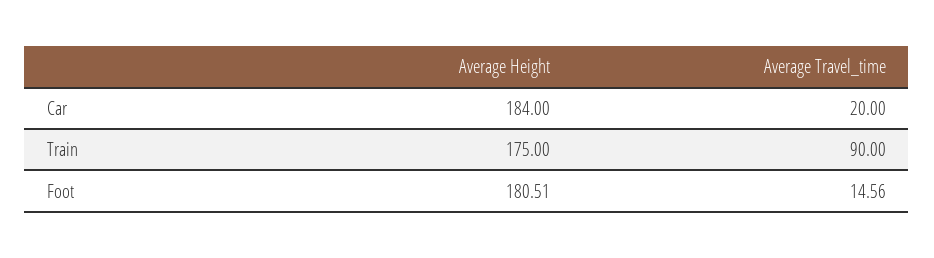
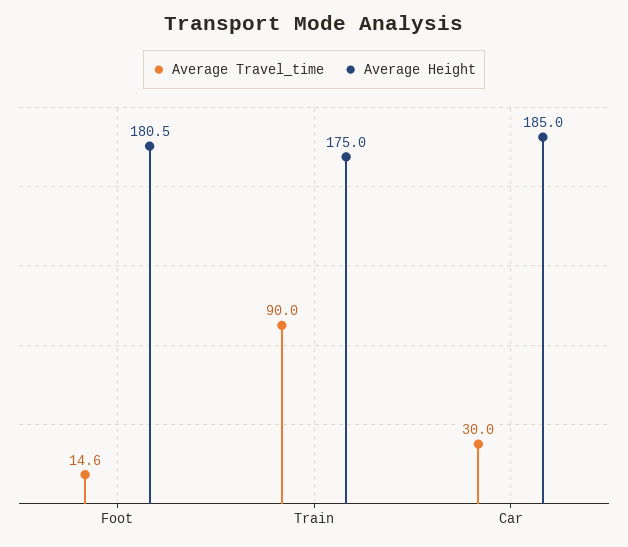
  {
    "Average Height": {
-     "Car": 184,
+     "Car": 185,
      "Train": 175,
      "Foot": 180.51
    },
    "Average Travel_time": {
-     "Car": 20,
+     "Car": 30,
      "Train": 90,
      "Foot": 14.56
    }
  }

